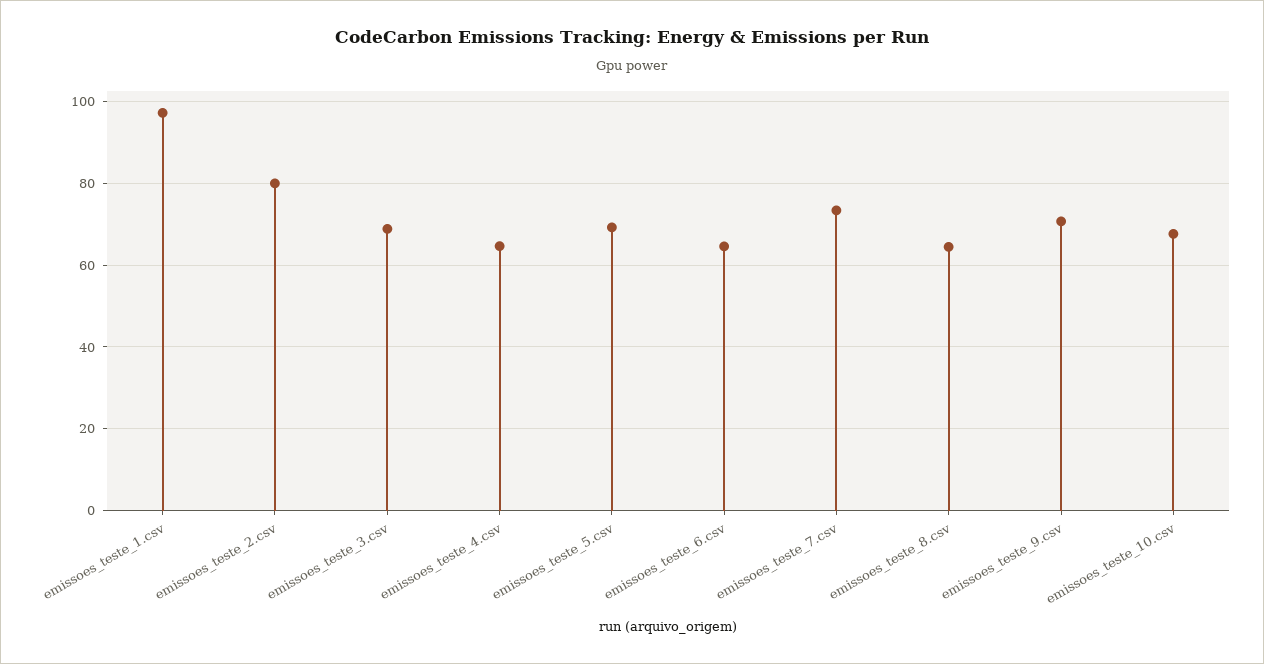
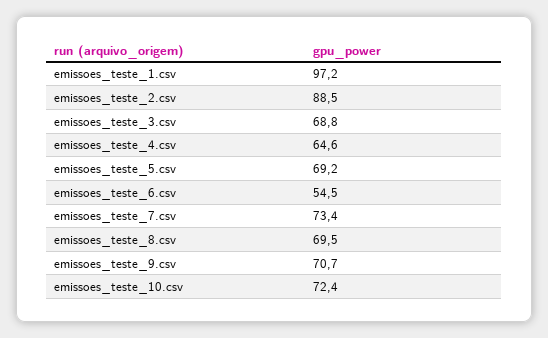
  {
    "emissoes_teste_1.csv": 97.2,
-   "emissoes_teste_2.csv": 80,
+   "emissoes_teste_2.csv": 88.5,
    "emissoes_teste_3.csv": 68.8,
    "emissoes_teste_4.csv": 64.6,
    "emissoes_teste_5.csv": 69.2,
-   "emissoes_teste_6.csv": 64,
+   "emissoes_teste_6.csv": 54.5,
    "emissoes_teste_7.csv": 73.4,
-   "emissoes_teste_8.csv": 64,
+   "emissoes_teste_8.csv": 69.5,
    "emissoes_teste_9.csv": 70.7,
-   "emissoes_teste_10.csv": 68
+   "emissoes_teste_10.csv": 72.4
  }

